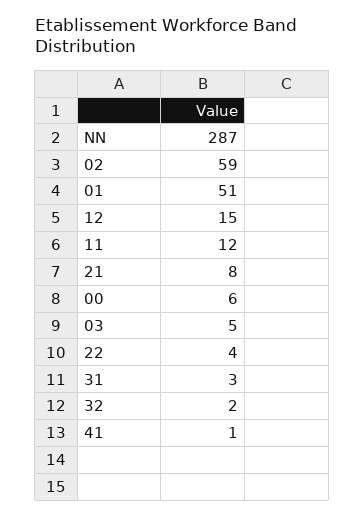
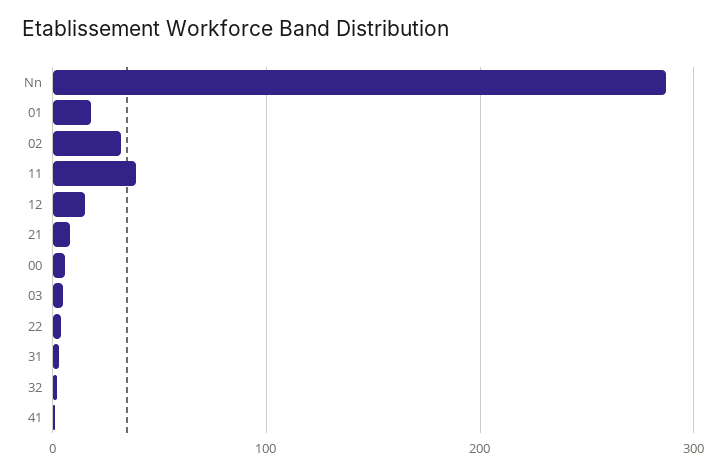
  {
    "NN": 287,
-   "02": 59,
+   "02": 30,
-   "01": 51,
+   "01": 20,
    "12": 15,
-   "11": 12,
+   "11": 40,
    "21": 8,
    "00": 6,
    "03": 5,
    "22": 4,
    "31": 3,
    "32": 2,
    "41": 1
  }

